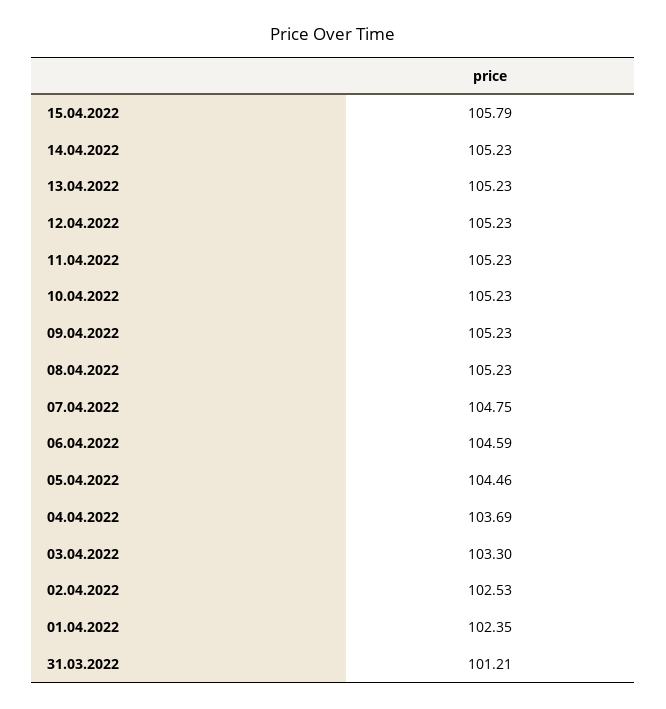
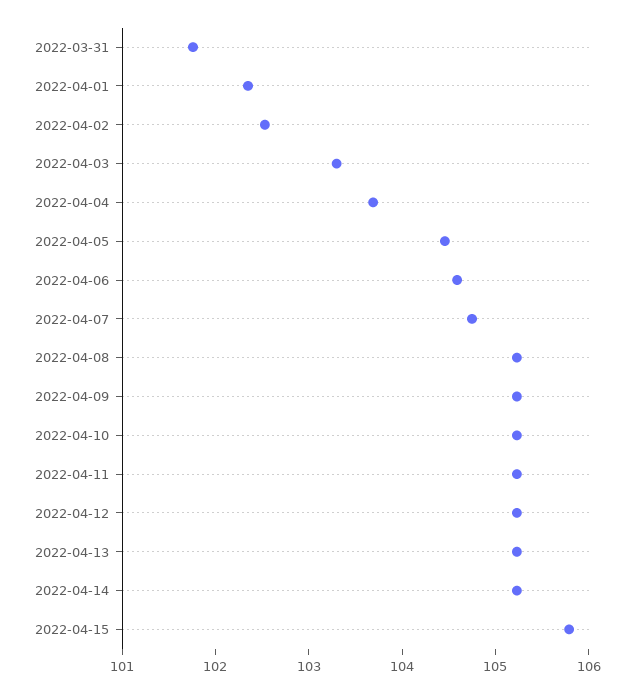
  {
    "15.04.2022": 105.79,
    "14.04.2022": 105.23,
    "13.04.2022": 105.23,
    "12.04.2022": 105.23,
    "11.04.2022": 105.23,
    "10.04.2022": 105.23,
    "09.04.2022": 105.23,
    "08.04.2022": 105.23,
    "07.04.2022": 104.75,
    "06.04.2022": 104.59,
    "05.04.2022": 104.46,
    "04.04.2022": 103.69,
    "03.04.2022": 103.3,
    "02.04.2022": 102.53,
    "01.04.2022": 102.35,
-   "31.03.2022": 101.21
+   "31.03.2022": 101.8
  }

